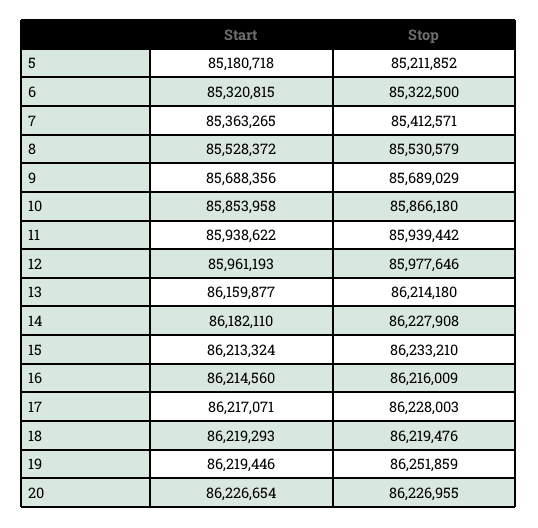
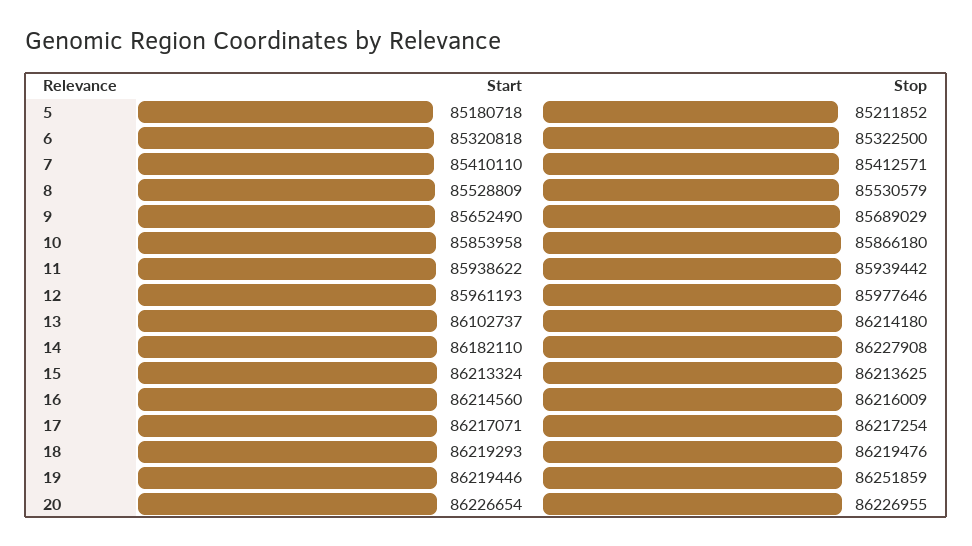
  {
    "Start": {
      "5": 85180718,
-     "6": 85320815,
+     "6": 85320818,
-     "7": 85363265,
+     "7": 85410110,
-     "8": 85528372,
+     "8": 85528809,
-     "9": 85688356,
+     "9": 85652490,
      "10": 85853958,
      "11": 85938622,
      "12": 85961193,
-     "13": 86159877,
+     "13": 86102737,
      "14": 86182110,
      "15": 86213324,
      "16": 86214560,
      "17": 86217071,
      "18": 86219293,
      "19": 86219446,
      "20": 86226654
    },
    "Stop": {
      "5": 85211852,
      "6": 85322500,
      "7": 85412571,
      "8": 85530579,
      "9": 85689029,
      "10": 85866180,
      "11": 85939442,
      "12": 85977646,
      "13": 86214180,
      "14": 86227908,
-     "15": 86233210,
+     "15": 86213625,
      "16": 86216009,
-     "17": 86228003,
+     "17": 86217254,
      "18": 86219476,
      "19": 86251859,
      "20": 86226955
    }
  }

